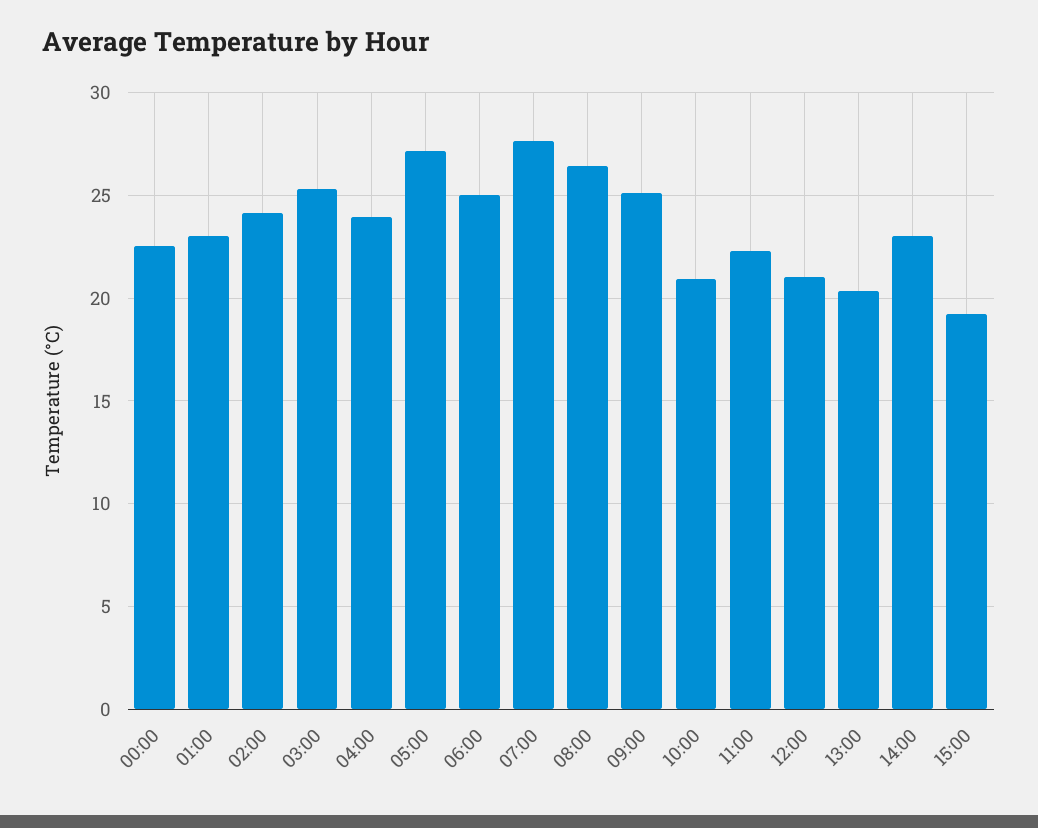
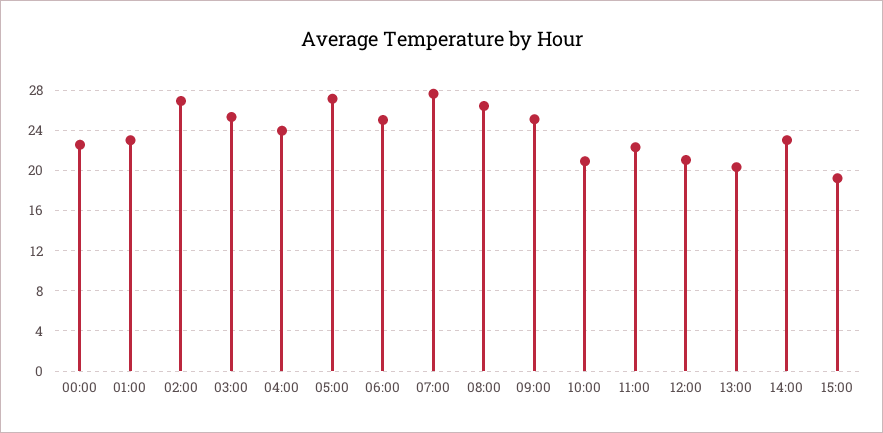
  {
    "00:00": 22.5,
    "01:00": 23,
-   "02:00": 24,
+   "02:00": 27,
    "03:00": 25.5,
    "04:00": 24,
    "05:00": 27,
    "06:00": 25,
    "07:00": 27.5,
    "08:00": 26.5,
    "09:00": 25,
    "10:00": 21,
    "11:00": 22.5,
    "12:00": 21,
    "13:00": 20.5,
    "14:00": 23,
    "15:00": 19
  }

